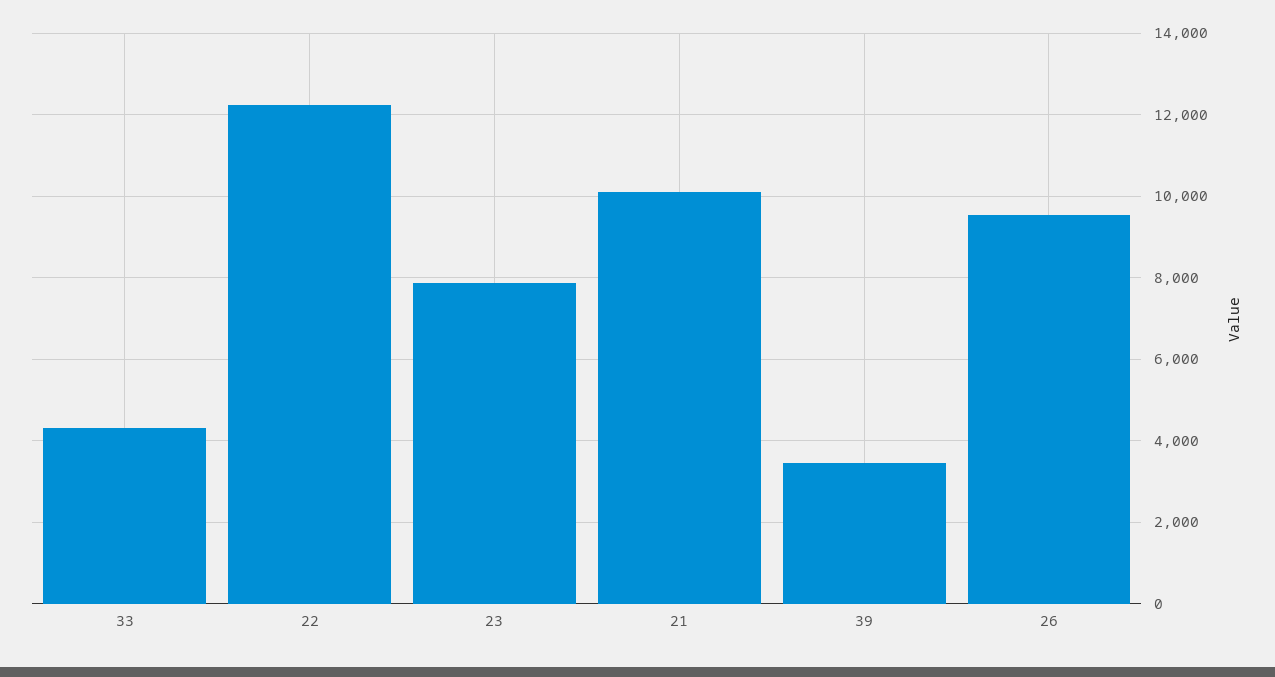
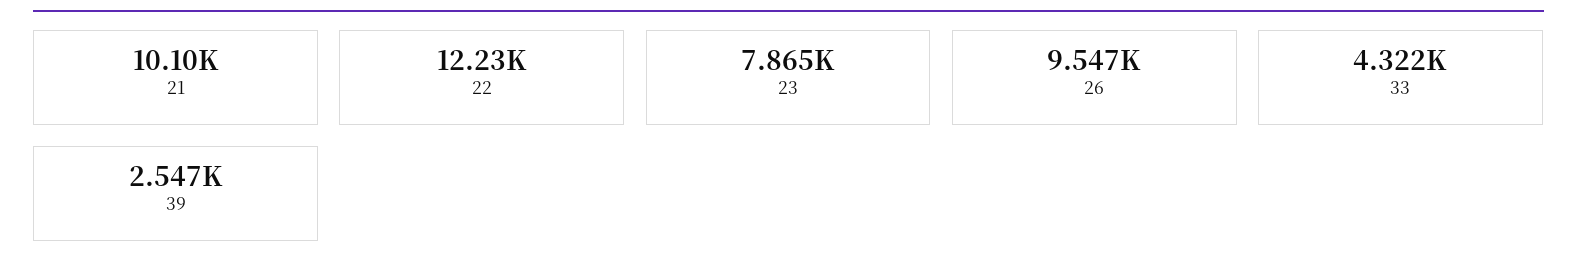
  {
    "33": 4322,
    "22": 12230,
    "23": 7865,
    "21": 10100,
-   "39": 3400,
+   "39": 2547,
    "26": 9547
  }

